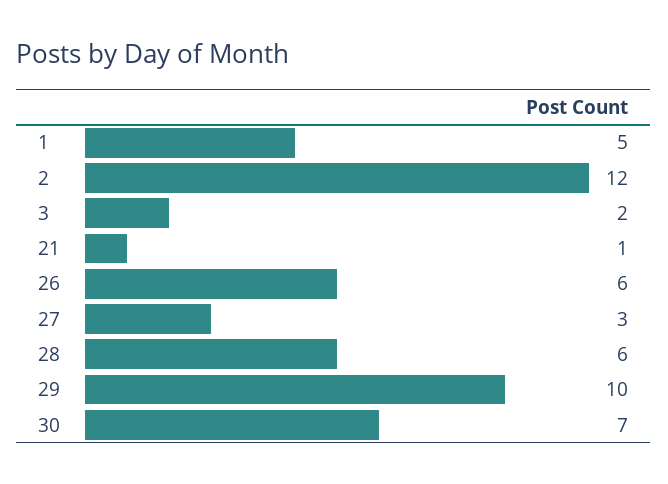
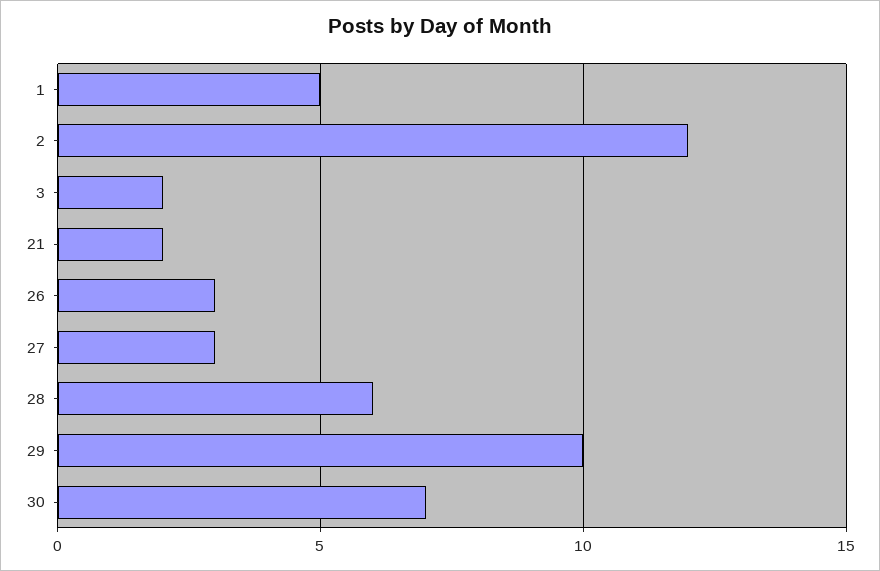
  {
    "1": 5,
    "2": 12,
    "3": 2,
-   "21": 1,
+   "21": 2,
-   "26": 6,
+   "26": 3,
    "27": 3,
    "28": 6,
    "29": 10,
    "30": 7
  }

